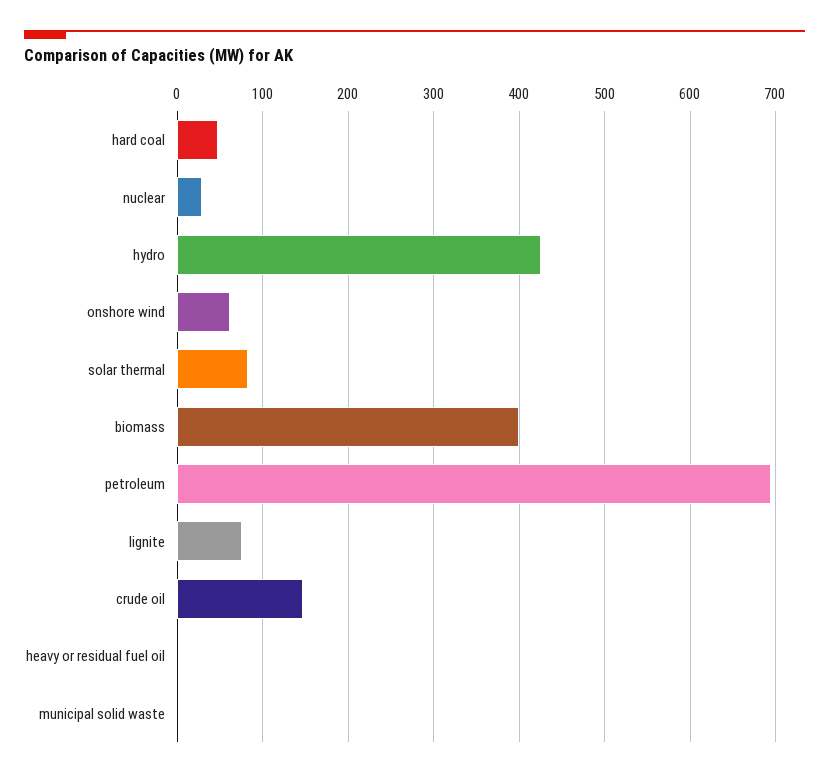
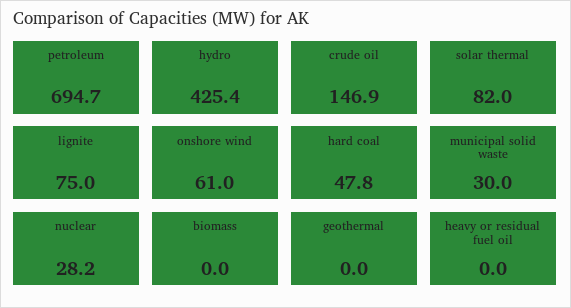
  {
    "hard coal": 47.8,
    "nuclear": 28.2,
    "hydro": 425.4,
    "onshore wind": 61,
    "solar thermal": 82,
-   "biomass": 400,
+   "biomass": 0,
    "petroleum": 694.7,
    "lignite": 75,
    "crude oil": 146.9,
    "heavy or residual fuel oil": 0,
-   "municipal solid waste": 0
+   "municipal solid waste": 30,
+   "geothermal": 0
  }

